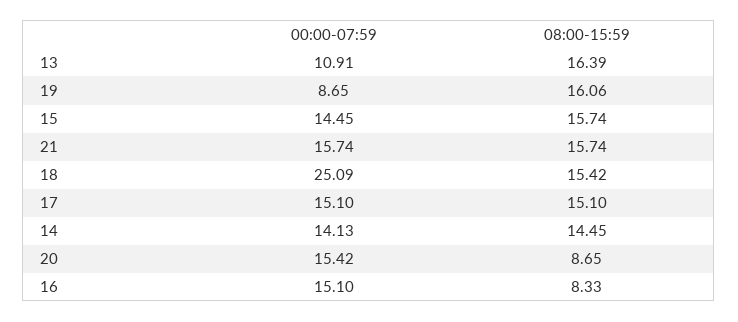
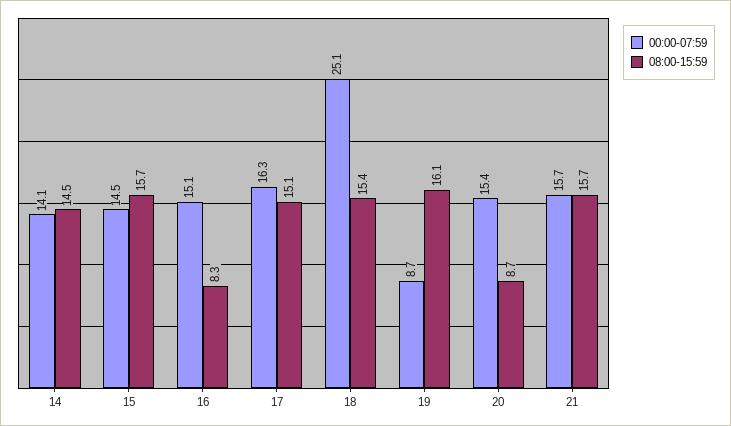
  {
    "00:00-07:59": {
-     "13": 10.91,
      "19": 8.65,
      "15": 14.45,
      "21": 15.74,
      "18": 25.09,
-     "17": 15.1,
+     "17": 16.3,
      "14": 14.13,
      "20": 15.42,
      "16": 15.1
    },
    "08:00-15:59": {
-     "13": 16.39,
      "19": 16.06,
      "15": 15.74,
      "21": 15.74,
      "18": 15.42,
      "17": 15.1,
      "14": 14.45,
      "20": 8.65,
      "16": 8.33
    }
  }

